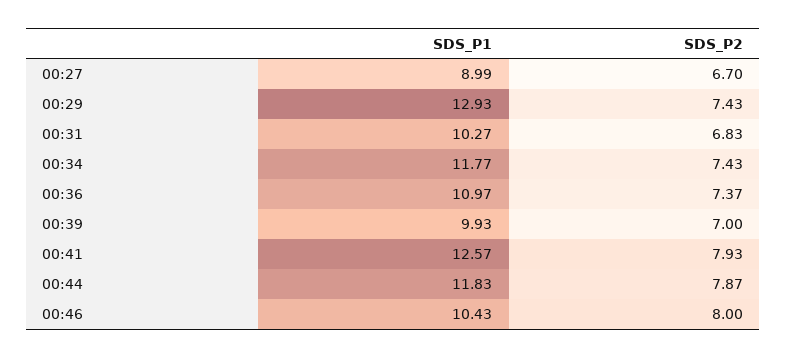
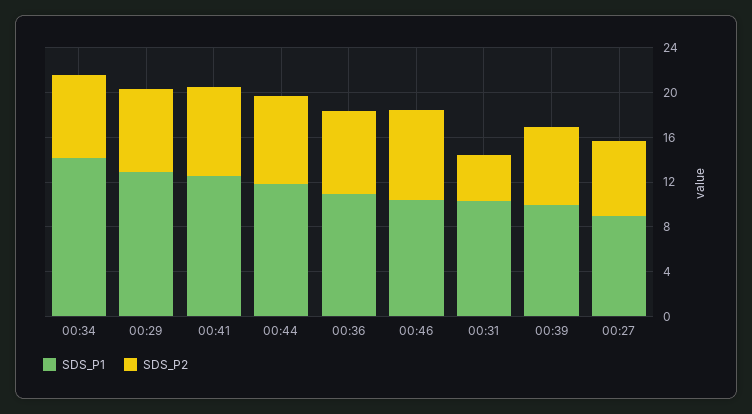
  {
    "SDS_P1": {
      "00:27": 8.99,
      "00:29": 12.93,
      "00:31": 10.27,
-     "00:34": 11.77,
+     "00:34": 14,
      "00:36": 10.97,
      "00:39": 9.93,
      "00:41": 12.57,
      "00:44": 11.83,
      "00:46": 10.43
    },
    "SDS_P2": {
      "00:27": 6.7,
      "00:29": 7.43,
-     "00:31": 6.83,
+     "00:31": 4,
      "00:34": 7.43,
      "00:36": 7.37,
      "00:39": 7,
      "00:41": 7.93,
      "00:44": 7.87,
      "00:46": 8
    }
  }

